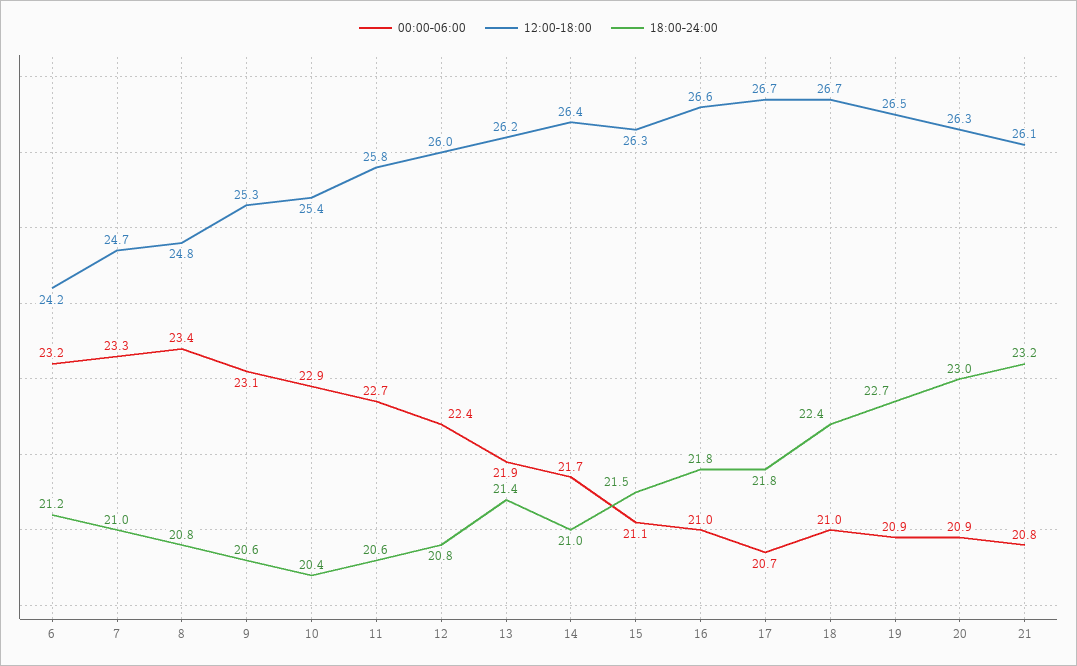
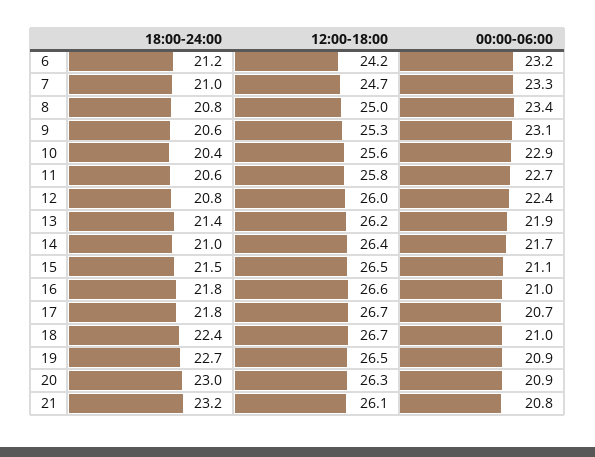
  {
    "00:00-06:00": {
      "6": 23.2,
      "7": 23.3,
      "8": 23.4,
      "9": 23.1,
      "10": 22.9,
      "11": 22.7,
      "12": 22.4,
      "13": 21.9,
      "14": 21.7,
      "15": 21.1,
      "16": 21,
      "17": 20.7,
      "18": 21,
      "19": 20.9,
      "20": 20.9,
      "21": 20.8
    },
    "12:00-18:00": {
      "6": 24.2,
      "7": 24.7,
-     "8": 24.8,
+     "8": 25,
      "9": 25.3,
-     "10": 25.4,
+     "10": 25.6,
      "11": 25.8,
      "12": 26,
      "13": 26.2,
      "14": 26.4,
-     "15": 26.3,
+     "15": 26.5,
      "16": 26.6,
      "17": 26.7,
      "18": 26.7,
      "19": 26.5,
      "20": 26.3,
      "21": 26.1
    },
    "18:00-24:00": {
      "6": 21.2,
      "7": 21,
      "8": 20.8,
      "9": 20.6,
      "10": 20.4,
      "11": 20.6,
      "12": 20.8,
      "13": 21.4,
      "14": 21,
      "15": 21.5,
      "16": 21.8,
      "17": 21.8,
      "18": 22.4,
      "19": 22.7,
      "20": 23,
      "21": 23.2
    }
  }

